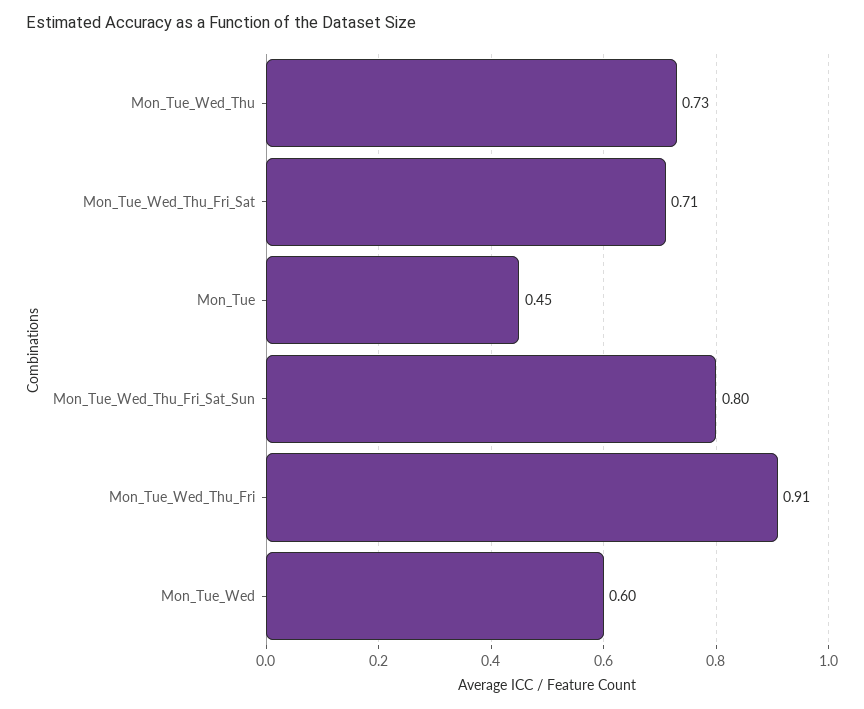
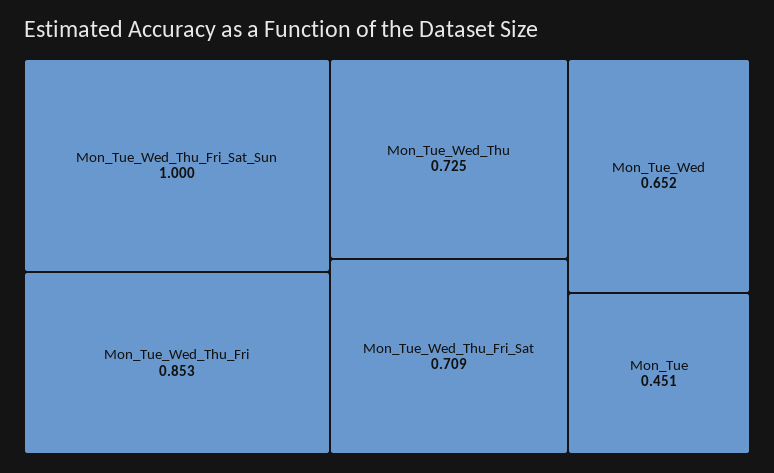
  {
    "Mon_Tue_Wed_Thu": 0.725,
    "Mon_Tue_Wed_Thu_Fri_Sat": 0.709,
    "Mon_Tue": 0.451,
-   "Mon_Tue_Wed_Thu_Fri_Sat_Sun": 0.8,
+   "Mon_Tue_Wed_Thu_Fri_Sat_Sun": 1,
-   "Mon_Tue_Wed_Thu_Fri": 0.91,
+   "Mon_Tue_Wed_Thu_Fri": 0.853,
-   "Mon_Tue_Wed": 0.6
+   "Mon_Tue_Wed": 0.652
  }

